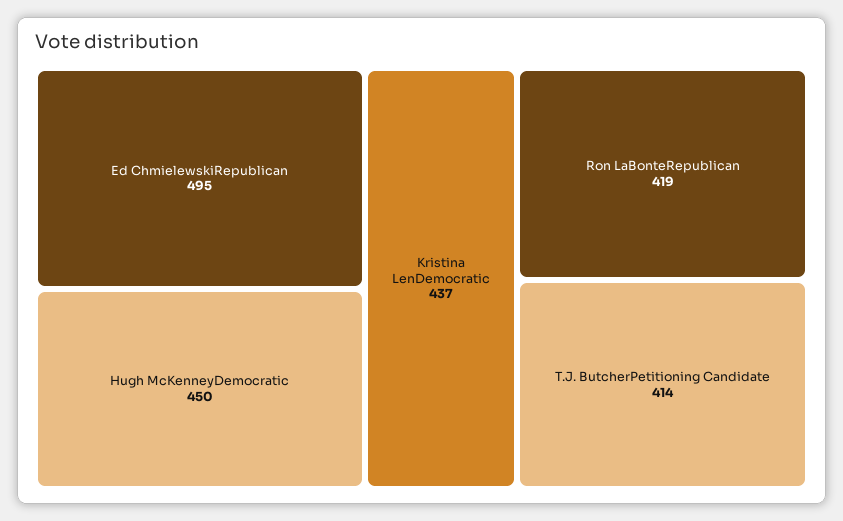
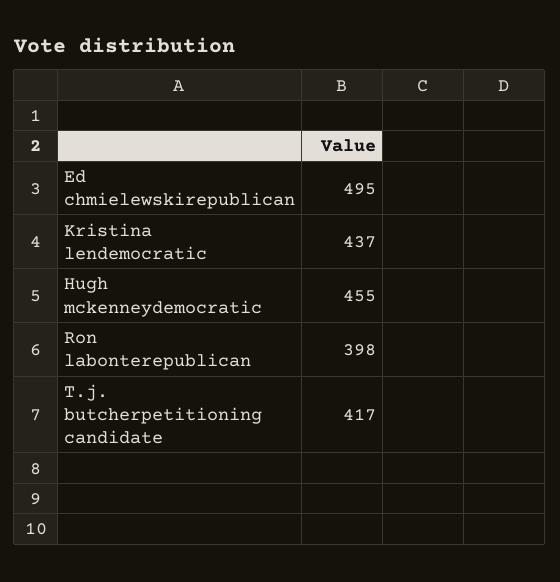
  {
    "Ed ChmielewskiRepublican": 495,
-   "Hugh McKenneyDemocratic": 450,
+   "Hugh McKenneyDemocratic": 455,
    "Kristina LenDemocratic": 437,
-   "Ron LaBonteRepublican": 419,
+   "Ron LaBonteRepublican": 398,
-   "T.J. ButcherPetitioning Candidate": 414
+   "T.J. ButcherPetitioning Candidate": 417
  }

